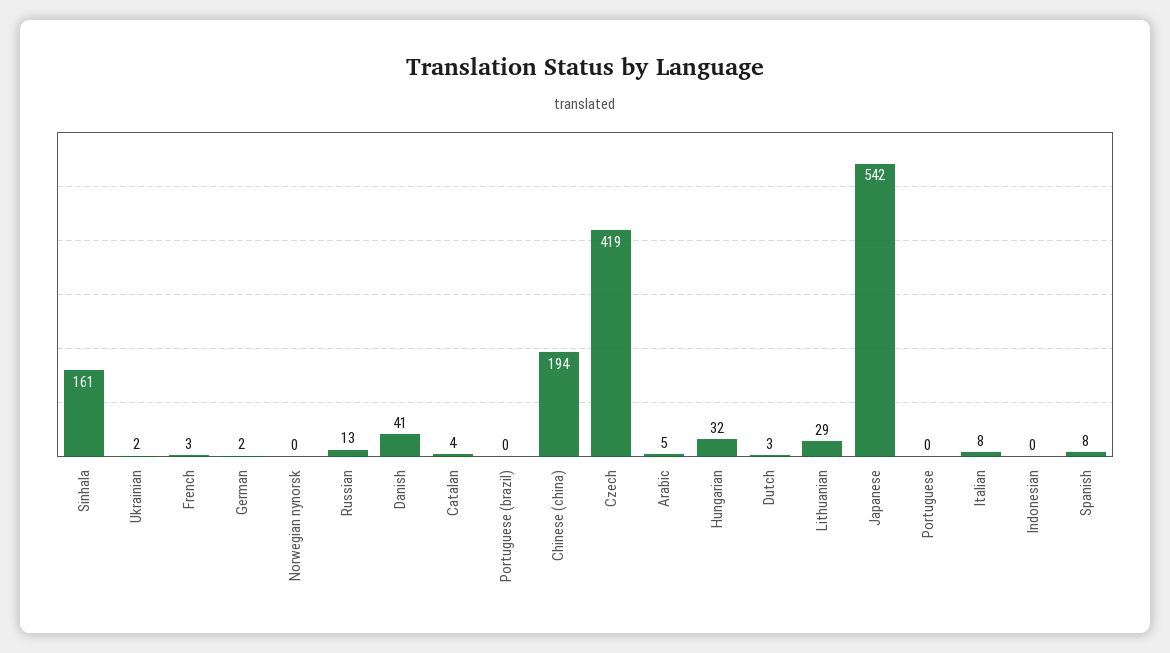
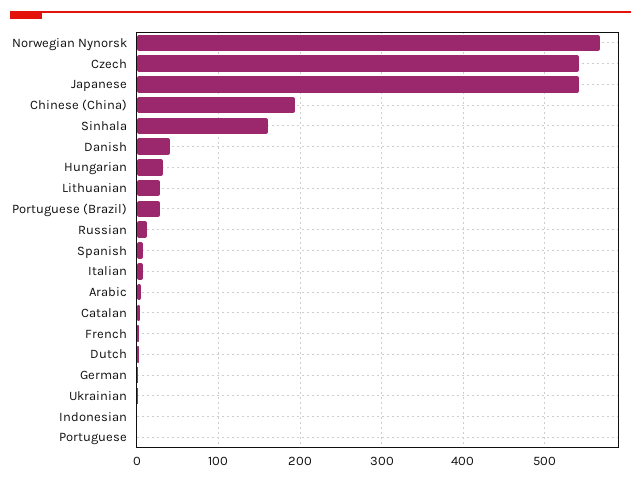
  {
    "Sinhala": 161,
    "Ukrainian": 2,
    "French": 3,
    "German": 2,
-   "Norwegian nynorsk": 0,
+   "Norwegian nynorsk": 570,
    "Russian": 13,
    "Danish": 41,
    "Catalan": 4,
-   "Portuguese (brazil)": 0,
+   "Portuguese (brazil)": 30,
    "Chinese (china)": 194,
-   "Czech": 419,
+   "Czech": 540,
    "Arabic": 5,
    "Hungarian": 32,
    "Dutch": 3,
    "Lithuanian": 29,
    "Japanese": 542,
    "Portuguese": 0,
    "Italian": 8,
    "Indonesian": 0,
    "Spanish": 8
  }

